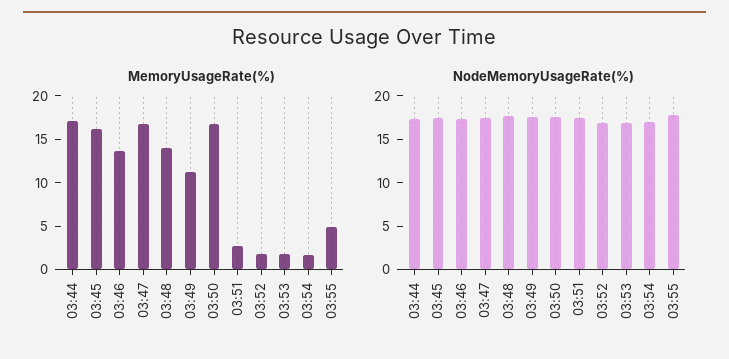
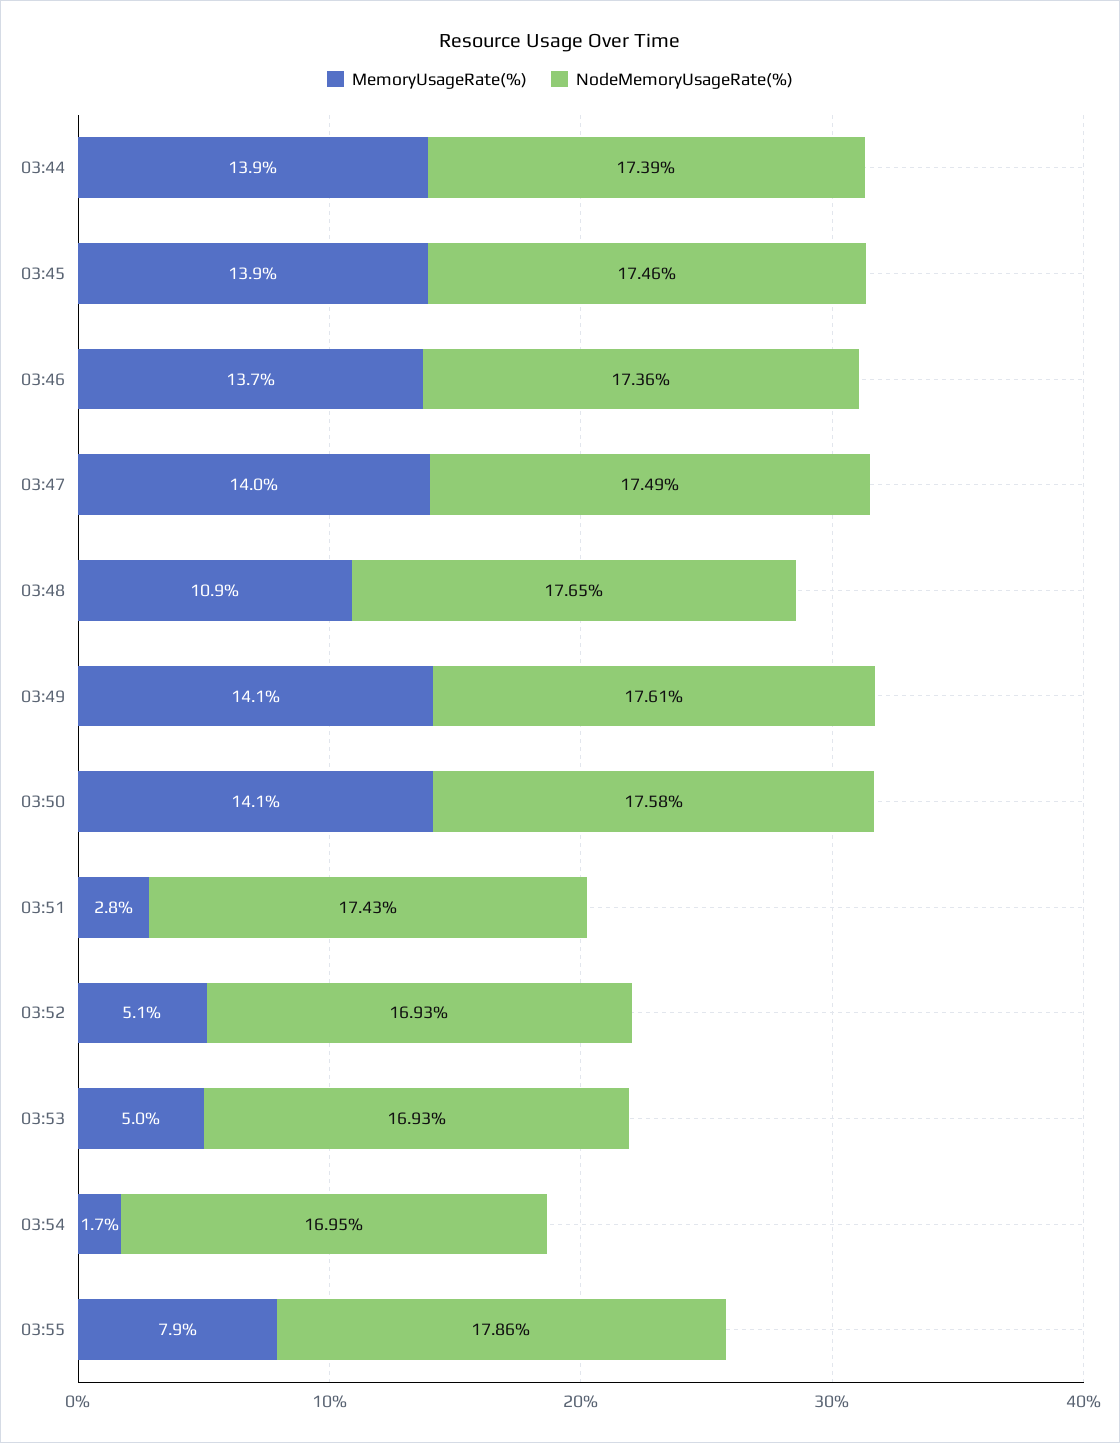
  {
    "MemoryUsageRate(%)": {
-     "03:44": 17,
+     "03:44": 13.9,
-     "03:45": 16,
+     "03:45": 13.9,
      "03:46": 13.7,
-     "03:47": 17,
+     "03:47": 14,
-     "03:48": 14,
+     "03:48": 10.9,
-     "03:49": 11,
+     "03:49": 14.1,
-     "03:50": 17,
+     "03:50": 14.1,
      "03:51": 2.8,
-     "03:52": 2,
+     "03:52": 5.1,
-     "03:53": 2,
+     "03:53": 5,
      "03:54": 1.7,
-     "03:55": 5
+     "03:55": 7.9
    },
    "NodeMemoryUsageRate(%)": {
      "03:44": 17.39,
      "03:45": 17.46,
      "03:46": 17.36,
      "03:47": 17.49,
      "03:48": 17.65,
      "03:49": 17.61,
      "03:50": 17.58,
      "03:51": 17.43,
      "03:52": 16.93,
      "03:53": 16.93,
      "03:54": 16.95,
      "03:55": 17.86
    }
  }

